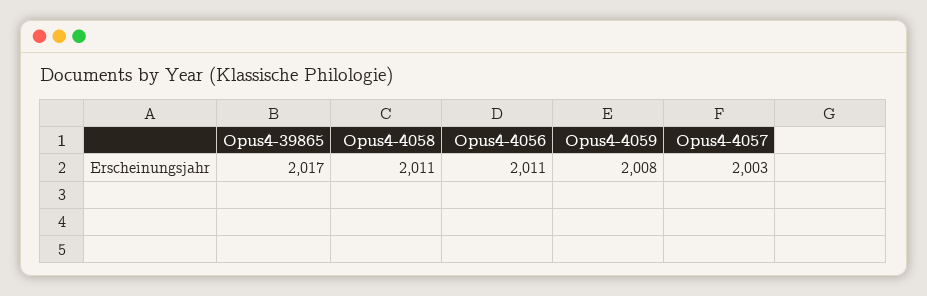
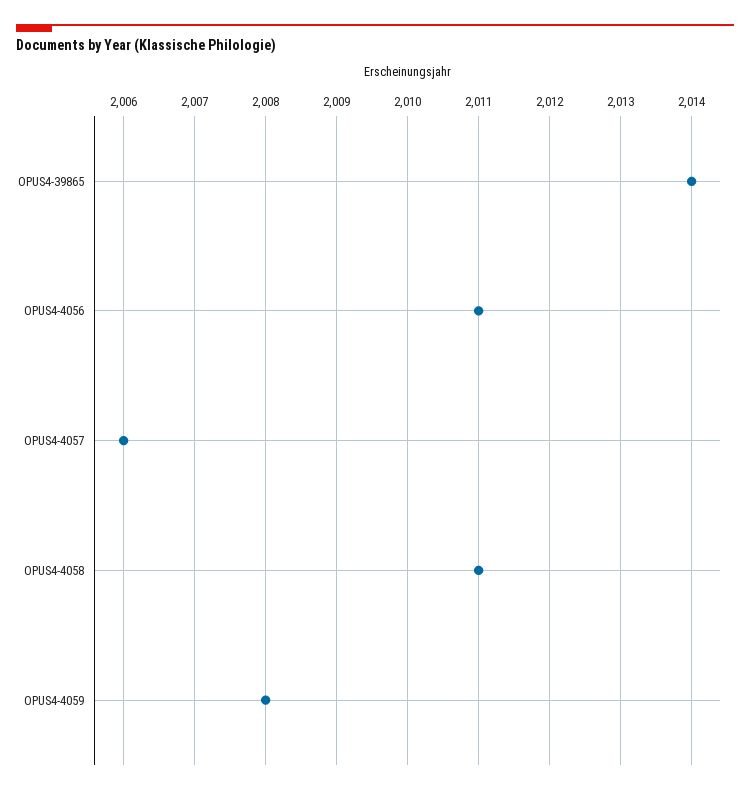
  {
-   "Opus4-39865": 2017,
+   "Opus4-39865": 2014,
    "Opus4-4058": 2011,
    "Opus4-4056": 2011,
    "Opus4-4059": 2008,
-   "Opus4-4057": 2003
+   "Opus4-4057": 2006
  }

